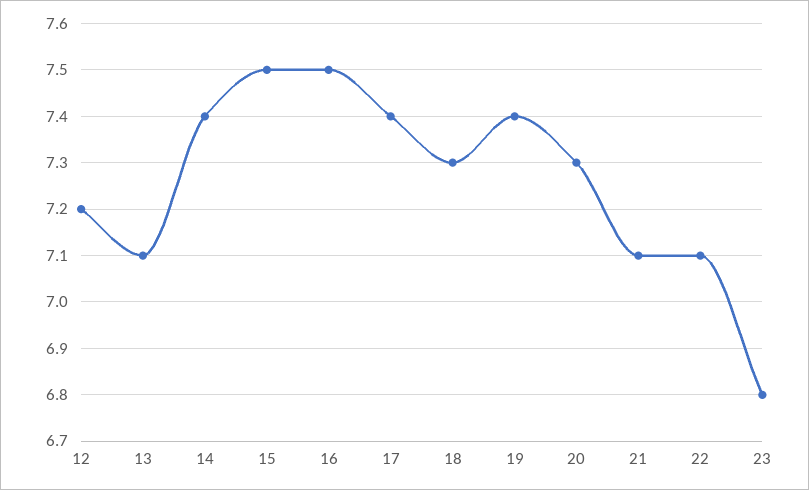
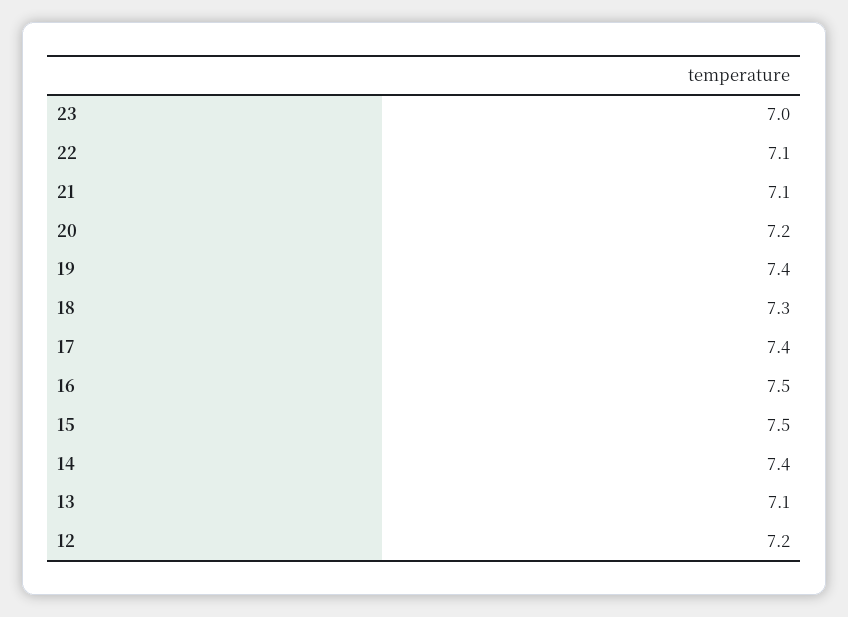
  {
    "12": 7.2,
    "13": 7.1,
    "14": 7.4,
    "15": 7.5,
    "16": 7.5,
    "17": 7.4,
    "18": 7.3,
    "19": 7.4,
-   "20": 7.3,
+   "20": 7.2,
    "21": 7.1,
    "22": 7.1,
-   "23": 6.8
+   "23": 7
  }

